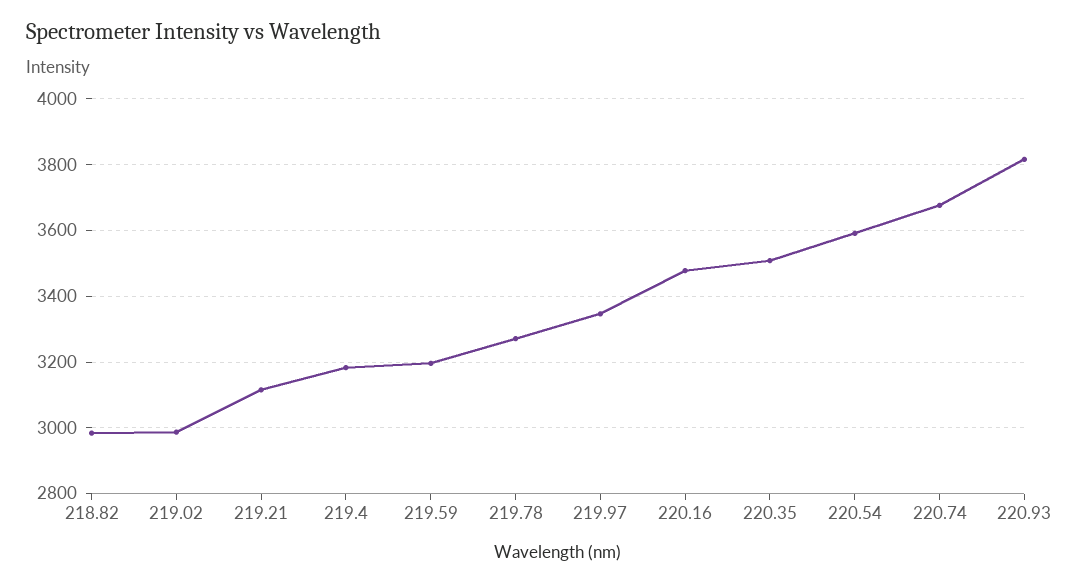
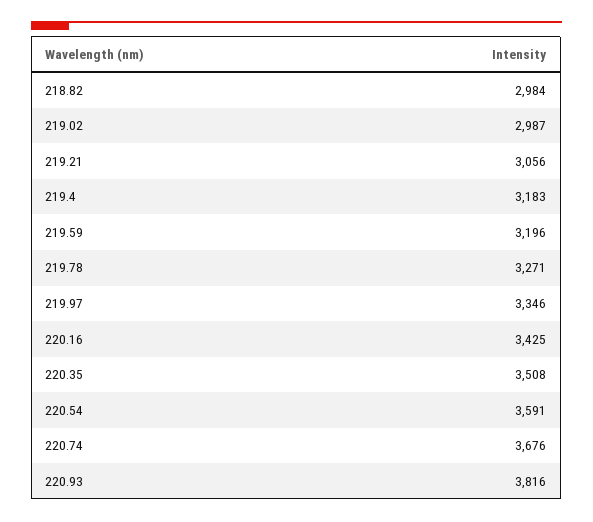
  {
    "218.82": 2984,
    "219.02": 2987,
-   "219.21": 3120,
+   "219.21": 3056,
    "219.4": 3183,
    "219.59": 3196,
    "219.78": 3271,
    "219.97": 3346,
-   "220.16": 3480,
+   "220.16": 3425,
    "220.35": 3508,
    "220.54": 3591,
    "220.74": 3676,
    "220.93": 3816
  }

